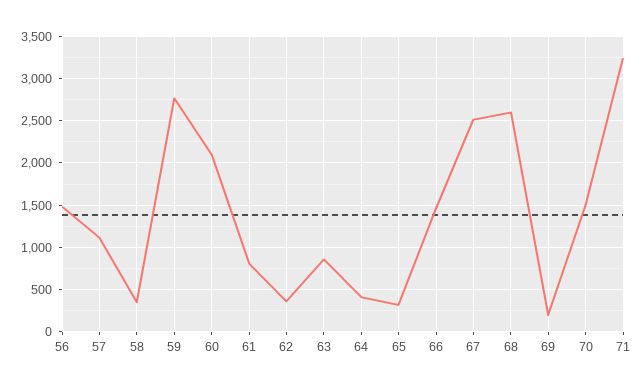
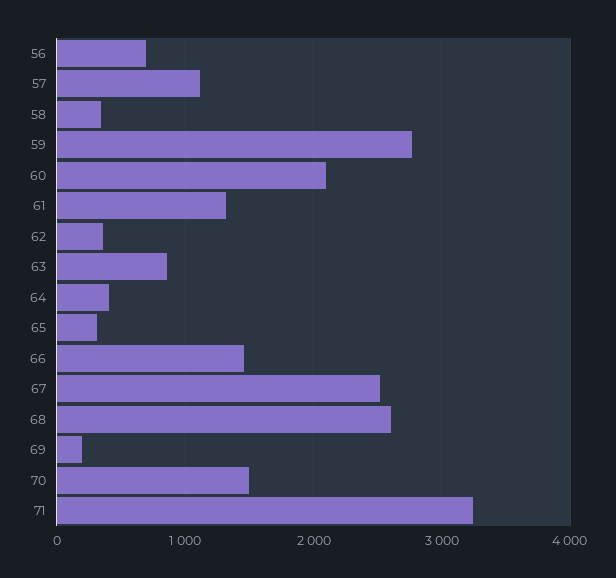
  {
-   "56": 1500,
+   "56": 700,
    "57": 1100,
    "58": 300,
    "59": 2800,
    "60": 2100,
-   "61": 800,
+   "61": 1300,
    "62": 400,
    "63": 900,
    "64": 400,
    "65": 300,
    "66": 1500,
    "67": 2500,
    "68": 2600,
    "69": 200,
    "70": 1500,
    "71": 3200
  }

